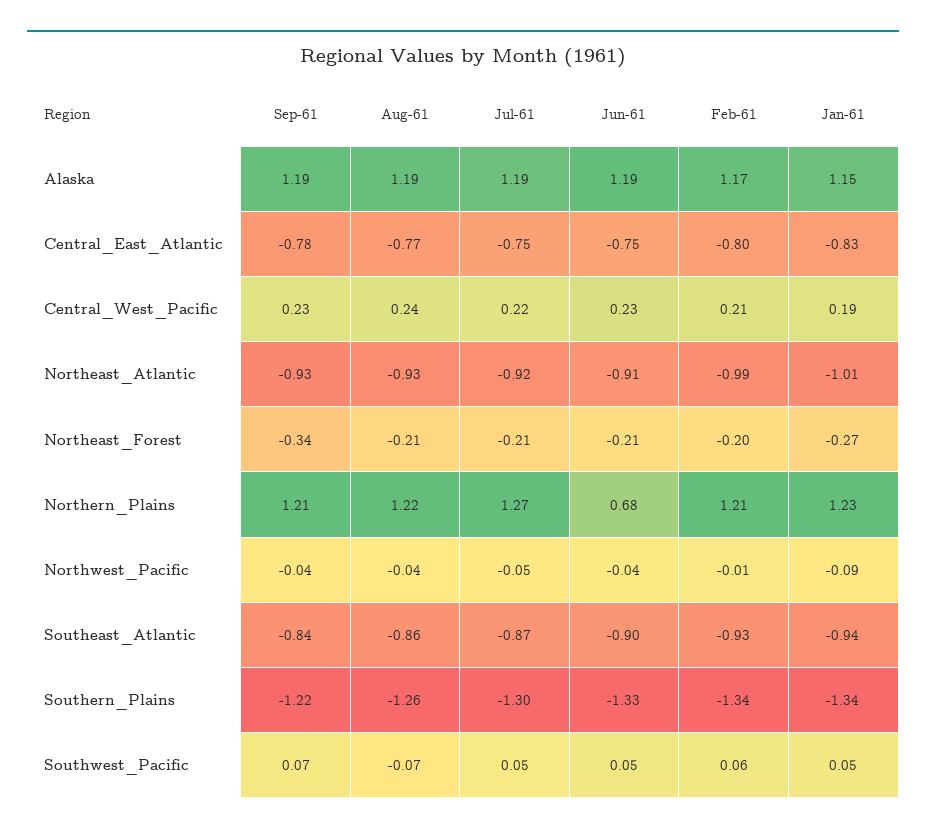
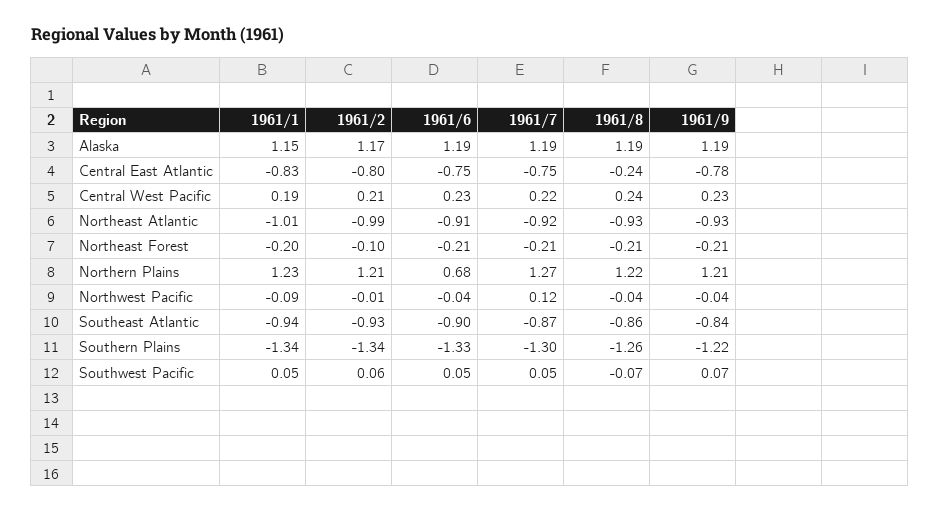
  {
    "Sep-61": {
      "Alaska": 1.19,
      "Central_East_Atlantic": -0.78,
      "Central_West_Pacific": 0.23,
      "Northeast_Atlantic": -0.93,
-     "Northeast_Forest": -0.34,
+     "Northeast_Forest": -0.21,
      "Northern_Plains": 1.21,
      "Northwest_Pacific": -0.04,
      "Southeast_Atlantic": -0.84,
      "Southern_Plains": -1.22,
      "Southwest_Pacific": 0.07
    },
    "Aug-61": {
      "Alaska": 1.19,
-     "Central_East_Atlantic": -0.77,
+     "Central_East_Atlantic": -0.24,
      "Central_West_Pacific": 0.24,
      "Northeast_Atlantic": -0.93,
      "Northeast_Forest": -0.21,
      "Northern_Plains": 1.22,
      "Northwest_Pacific": -0.04,
      "Southeast_Atlantic": -0.86,
      "Southern_Plains": -1.26,
      "Southwest_Pacific": -0.07
    },
    "Jul-61": {
      "Alaska": 1.19,
      "Central_East_Atlantic": -0.75,
      "Central_West_Pacific": 0.22,
      "Northeast_Atlantic": -0.92,
      "Northeast_Forest": -0.21,
      "Northern_Plains": 1.27,
-     "Northwest_Pacific": -0.05,
+     "Northwest_Pacific": 0.12,
      "Southeast_Atlantic": -0.87,
      "Southern_Plains": -1.3,
      "Southwest_Pacific": 0.05
    },
    "Jun-61": {
      "Alaska": 1.19,
      "Central_East_Atlantic": -0.75,
      "Central_West_Pacific": 0.23,
      "Northeast_Atlantic": -0.91,
      "Northeast_Forest": -0.21,
      "Northern_Plains": 0.68,
      "Northwest_Pacific": -0.04,
      "Southeast_Atlantic": -0.9,
      "Southern_Plains": -1.33,
      "Southwest_Pacific": 0.05
    },
    "Feb-61": {
      "Alaska": 1.17,
      "Central_East_Atlantic": -0.8,
      "Central_West_Pacific": 0.21,
      "Northeast_Atlantic": -0.99,
-     "Northeast_Forest": -0.2,
+     "Northeast_Forest": -0.1,
      "Northern_Plains": 1.21,
      "Northwest_Pacific": -0.01,
      "Southeast_Atlantic": -0.93,
      "Southern_Plains": -1.34,
      "Southwest_Pacific": 0.06
    },
    "Jan-61": {
      "Alaska": 1.15,
      "Central_East_Atlantic": -0.83,
      "Central_West_Pacific": 0.19,
      "Northeast_Atlantic": -1.01,
-     "Northeast_Forest": -0.27,
+     "Northeast_Forest": -0.2,
      "Northern_Plains": 1.23,
      "Northwest_Pacific": -0.09,
      "Southeast_Atlantic": -0.94,
      "Southern_Plains": -1.34,
      "Southwest_Pacific": 0.05
    }
  }

